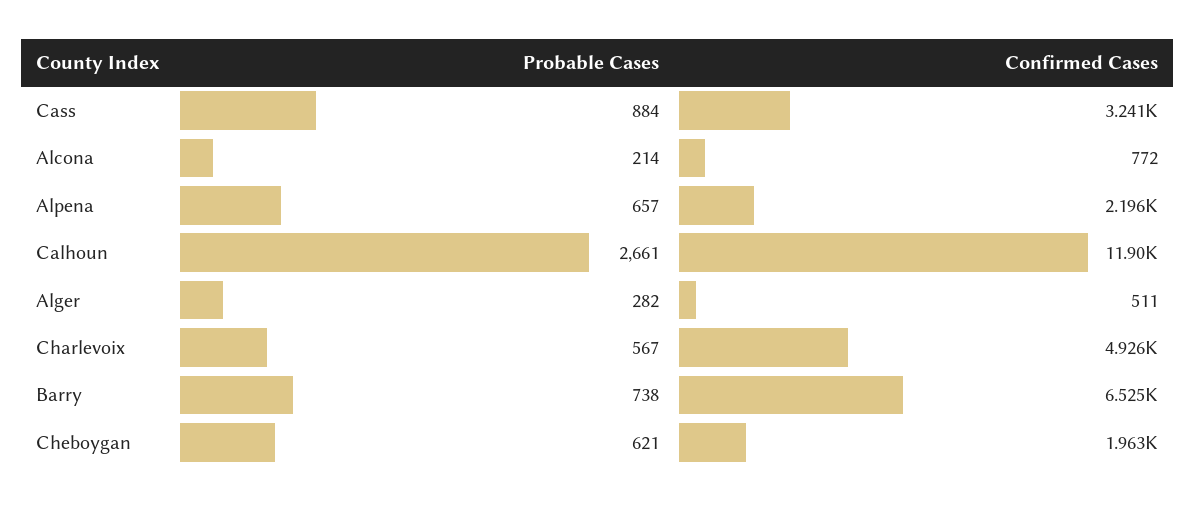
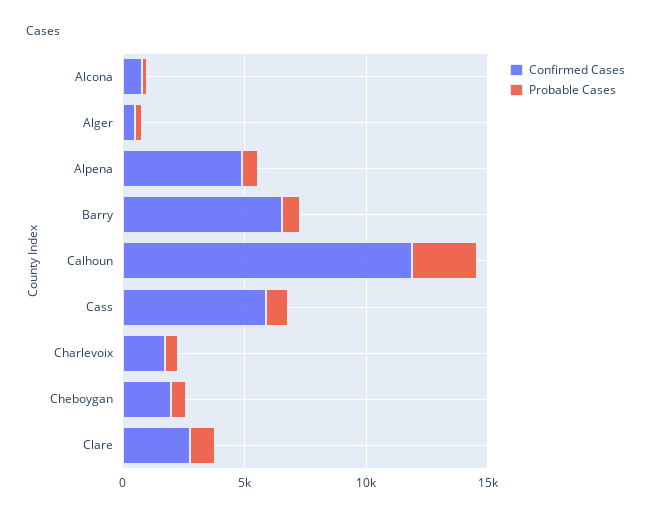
  {
    "Probable Cases": {
      "Cass": 884,
      "Alcona": 214,
      "Alpena": 657,
      "Calhoun": 2661,
      "Alger": 282,
      "Charlevoix": 567,
      "Barry": 738,
-     "Cheboygan": 621
+     "Cheboygan": 621,
+     "Clare": 1000
    },
    "Confirmed Cases": {
-     "Cass": 3241,
+     "Cass": 6000,
      "Alcona": 772,
-     "Alpena": 2196,
+     "Alpena": 5000,
      "Calhoun": 11900,
      "Alger": 511,
-     "Charlevoix": 4926,
+     "Charlevoix": 2000,
      "Barry": 6525,
-     "Cheboygan": 1963
+     "Cheboygan": 1963,
+     "Clare": 3000
    }
  }

